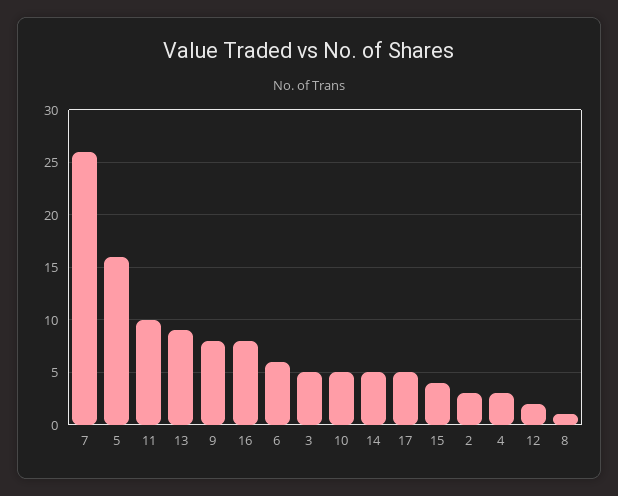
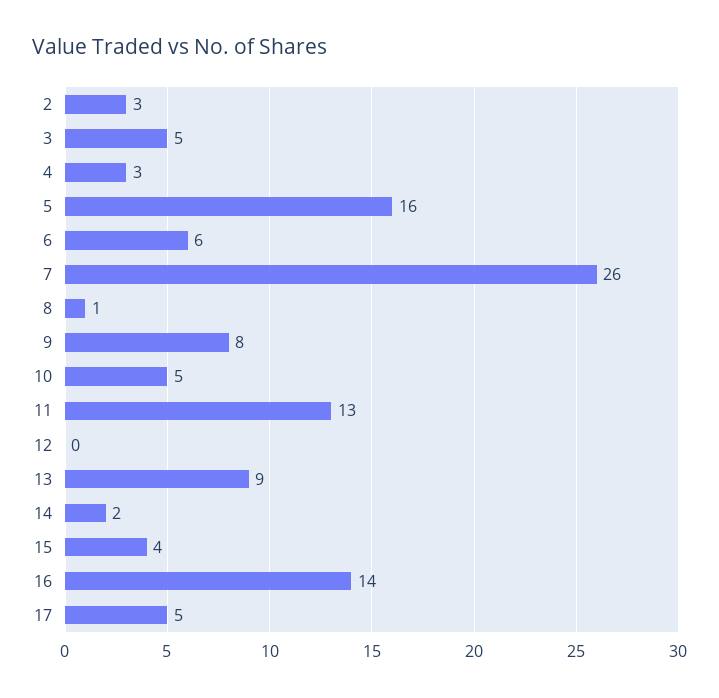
  {
    "7": 26,
    "5": 16,
-   "11": 10,
+   "11": 13,
    "13": 9,
    "9": 8,
-   "16": 8,
+   "16": 14,
    "6": 6,
    "3": 5,
    "10": 5,
-   "14": 5,
+   "14": 2,
    "17": 5,
    "15": 4,
    "2": 3,
    "4": 3,
-   "12": 2,
+   "12": 0,
    "8": 1
  }

